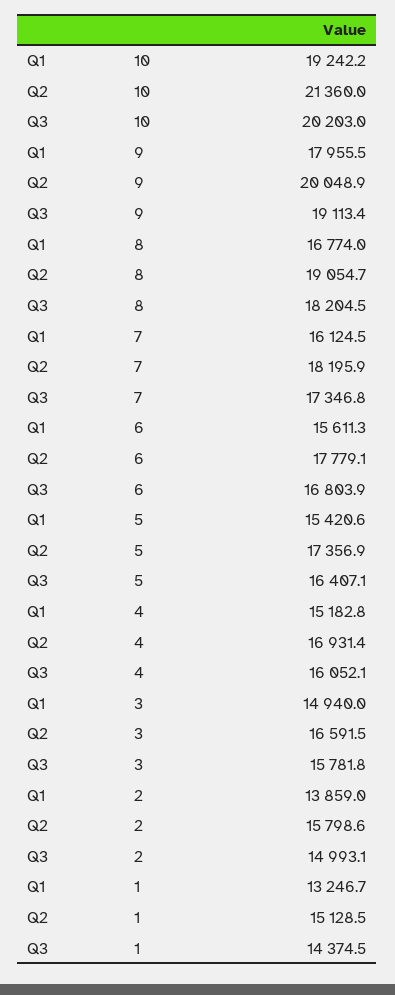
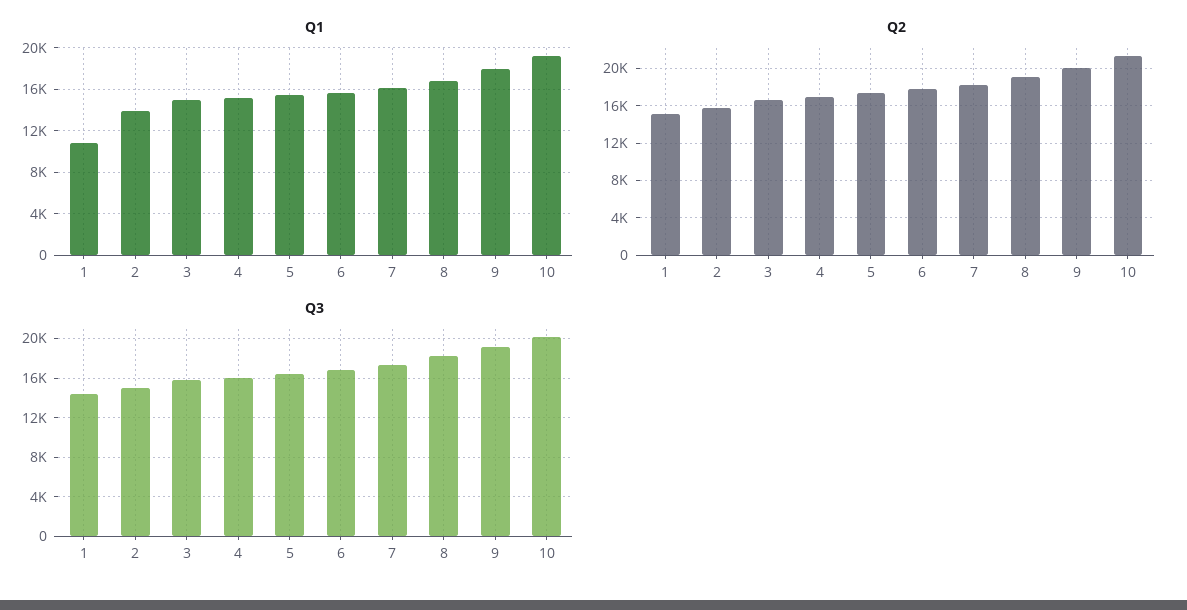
  {
    "Q1": {
      "10": 19242.2,
      "9": 17955.5,
      "8": 16774,
      "7": 16124.5,
      "6": 15611.3,
      "5": 15420.6,
      "4": 15182.8,
      "3": 14940,
      "2": 13859,
-     "1": 13246.7
+     "1": 11000
    },
    "Q2": {
      "10": 21360,
      "9": 20048.9,
      "8": 19054.7,
      "7": 18195.9,
      "6": 17779.1,
      "5": 17356.9,
      "4": 16931.4,
      "3": 16591.5,
      "2": 15798.6,
      "1": 15128.5
    },
    "Q3": {
      "10": 20203,
      "9": 19113.4,
      "8": 18204.5,
      "7": 17346.8,
      "6": 16803.9,
      "5": 16407.1,
      "4": 16052.1,
      "3": 15781.8,
      "2": 14993.1,
      "1": 14374.5
    }
  }

